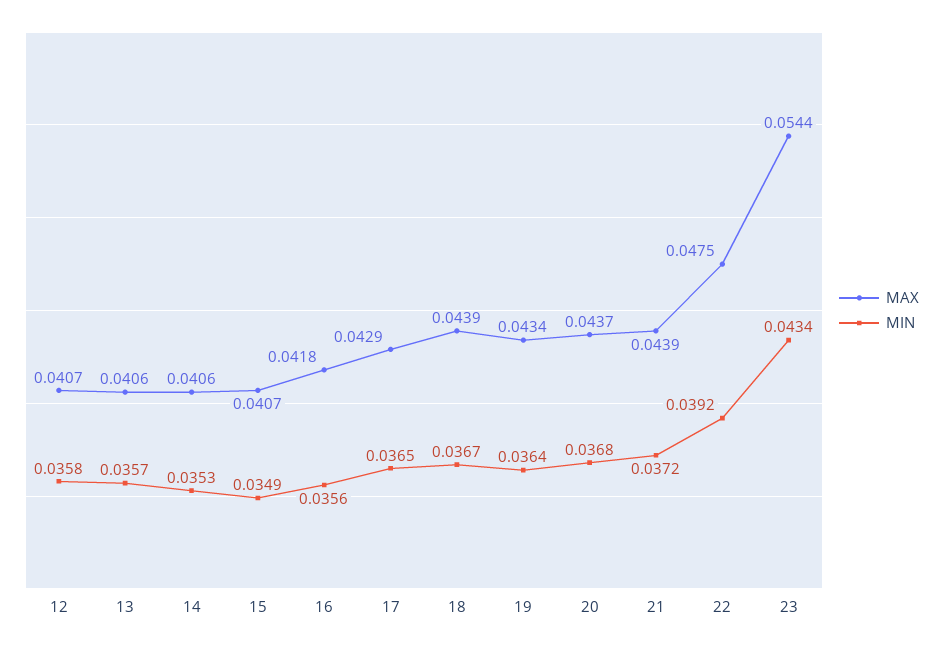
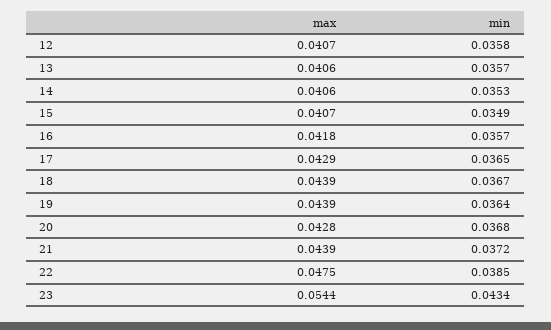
  {
    "MAX": {
      "12": 0.0407,
      "13": 0.0406,
      "14": 0.0406,
      "15": 0.0407,
      "16": 0.0418,
      "17": 0.0429,
      "18": 0.0439,
-     "19": 0.0434,
+     "19": 0.0439,
-     "20": 0.0437,
+     "20": 0.0428,
      "21": 0.0439,
      "22": 0.0475,
      "23": 0.0544
    },
    "MIN": {
      "12": 0.0358,
      "13": 0.0357,
      "14": 0.0353,
      "15": 0.0349,
-     "16": 0.0356,
+     "16": 0.0357,
      "17": 0.0365,
      "18": 0.0367,
      "19": 0.0364,
      "20": 0.0368,
      "21": 0.0372,
-     "22": 0.0392,
+     "22": 0.0385,
      "23": 0.0434
    }
  }

